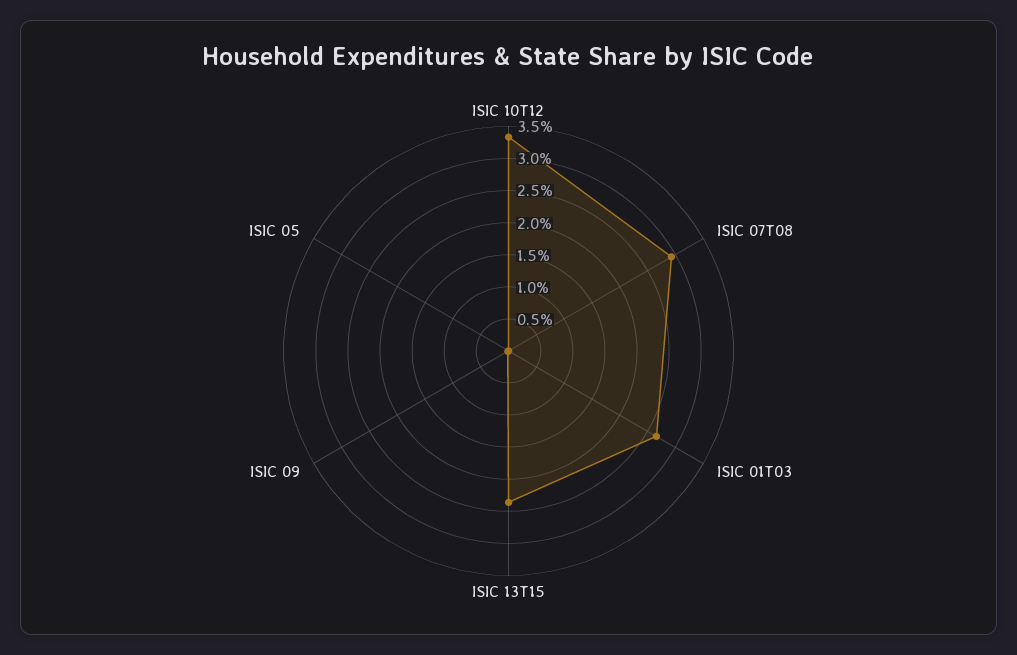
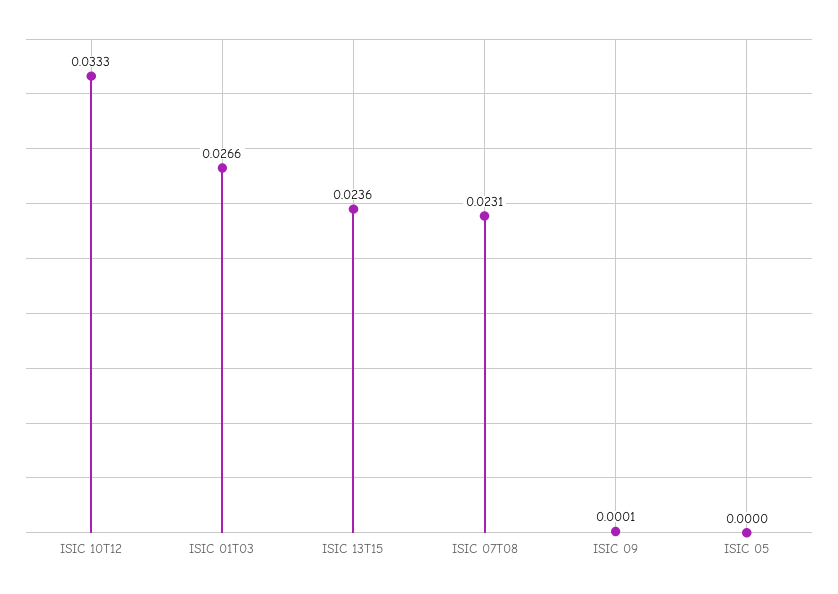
  {
    "ISIC 10T12": 0.0333,
-   "ISIC 07T08": 0.03,
+   "ISIC 07T08": 0.0231,
    "ISIC 01T03": 0.0266,
    "ISIC 13T15": 0.0236,
    "ISIC 09": 0.0001,
    "ISIC 05": 0
  }

